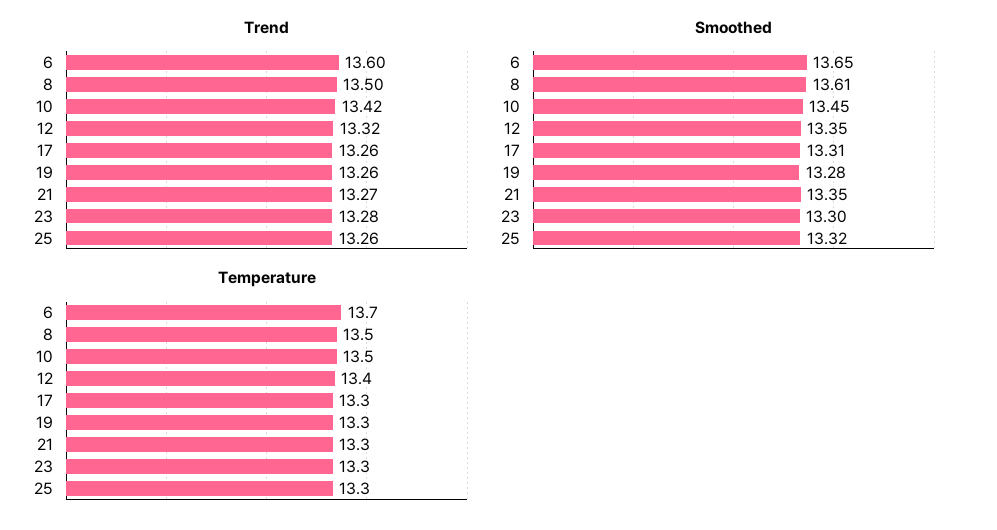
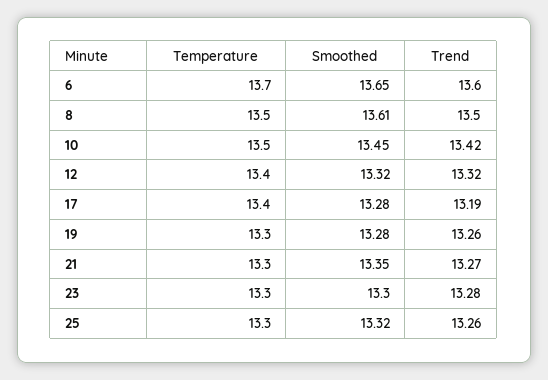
  {
    "Trend": {
      "6": 13.6,
      "8": 13.5,
      "10": 13.42,
      "12": 13.32,
-     "17": 13.26,
+     "17": 13.19,
      "19": 13.26,
      "21": 13.27,
      "23": 13.28,
      "25": 13.26
    },
    "Smoothed": {
      "6": 13.65,
      "8": 13.61,
      "10": 13.45,
-     "12": 13.35,
+     "12": 13.32,
-     "17": 13.31,
+     "17": 13.28,
      "19": 13.28,
      "21": 13.35,
      "23": 13.3,
      "25": 13.32
    },
    "Temperature": {
      "6": 13.7,
      "8": 13.5,
      "10": 13.5,
      "12": 13.4,
-     "17": 13.3,
+     "17": 13.4,
      "19": 13.3,
      "21": 13.3,
      "23": 13.3,
      "25": 13.3
    }
  }

